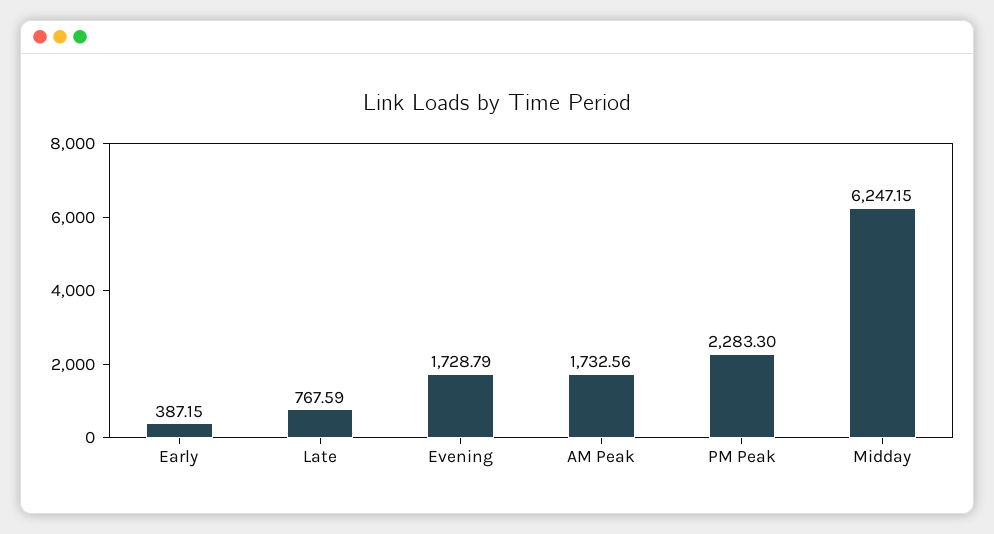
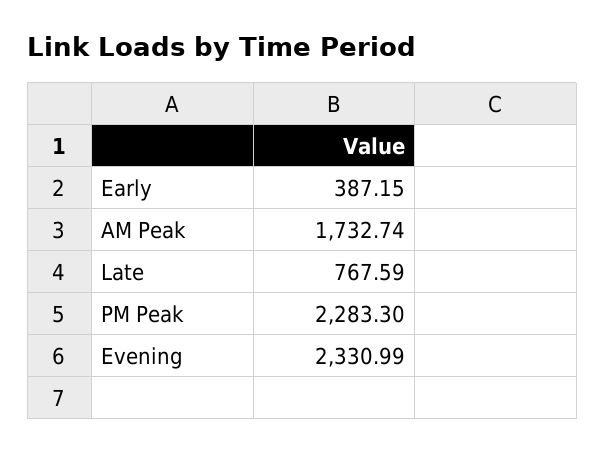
  {
    "Early": 387.15,
    "Late": 767.59,
-   "Evening": 1728.79,
+   "Evening": 2330.99,
-   "AM Peak": 1732.56,
+   "AM Peak": 1732.74,
-   "PM Peak": 2283.3,
+   "PM Peak": 2283.3
-   "Midday": 6247.15
  }

